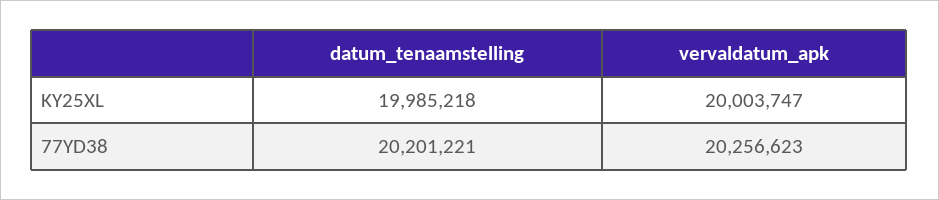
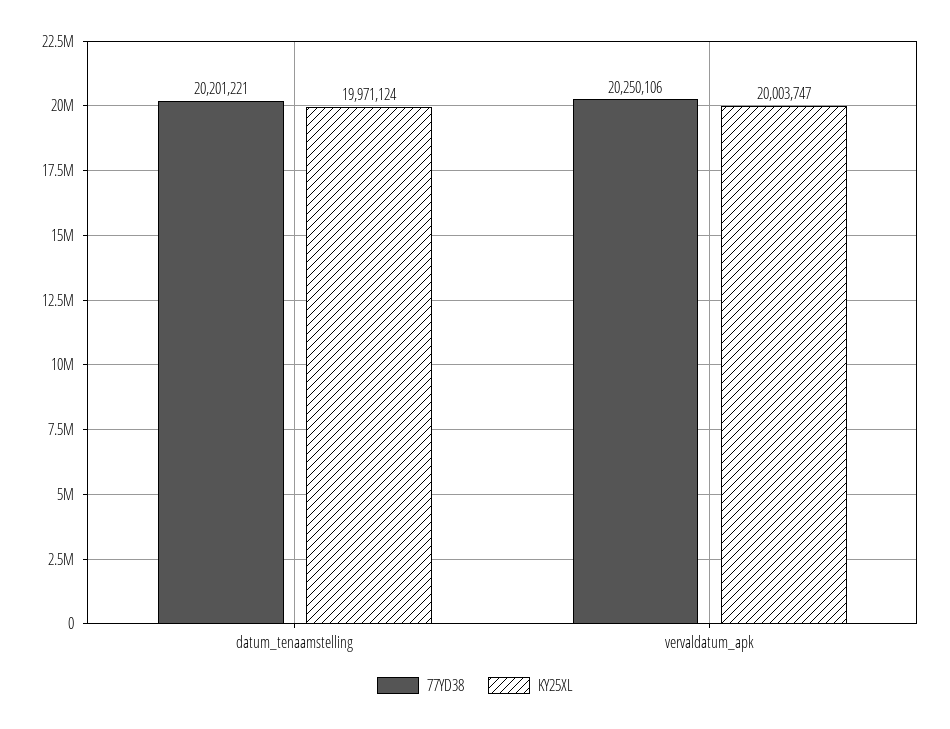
  {
    "KY25XL": {
-     "datum_tenaamstelling": 19985218,
+     "datum_tenaamstelling": 19971124,
      "vervaldatum_apk": 20003747
    },
    "77YD38": {
      "datum_tenaamstelling": 20201221,
-     "vervaldatum_apk": 20256623
+     "vervaldatum_apk": 20250106
    }
  }

